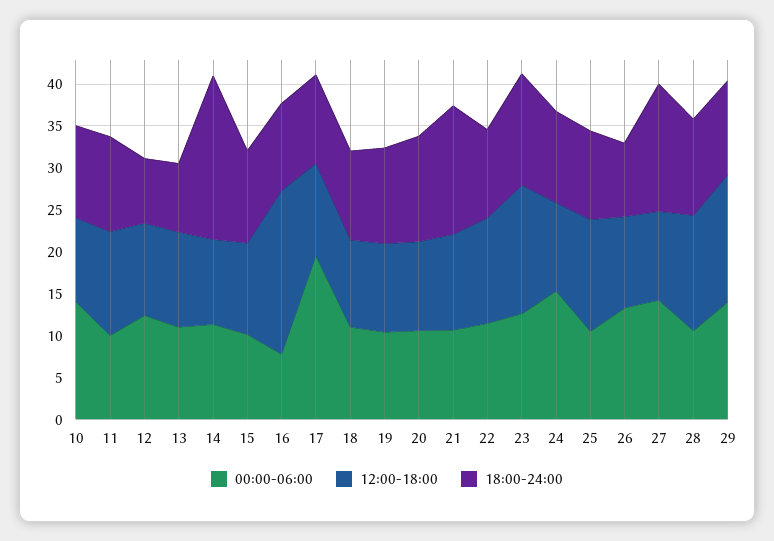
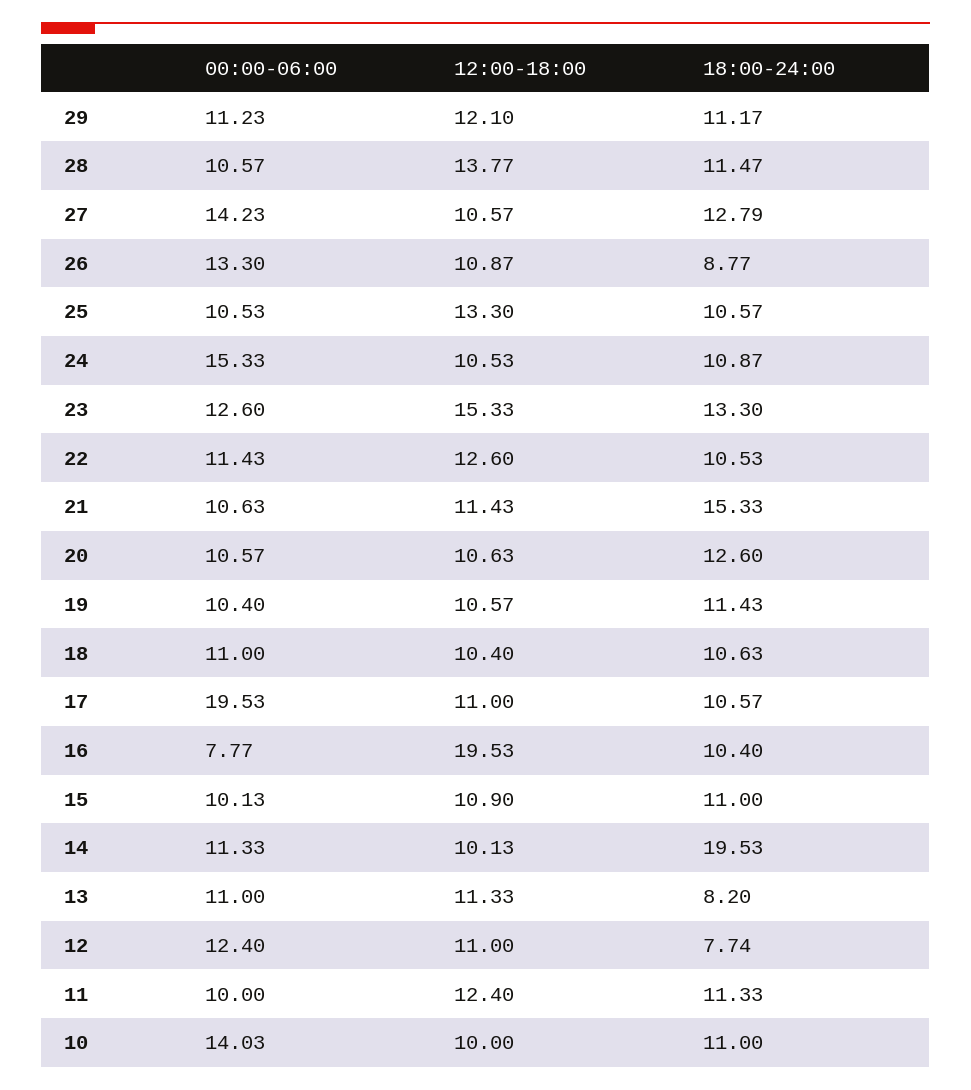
  {
    "00:00-06:00": {
      "10": 14.03,
      "11": 10,
      "12": 12.4,
      "13": 11,
      "14": 11.33,
      "15": 10.13,
      "16": 7.77,
      "17": 19.53,
      "18": 11,
      "19": 10.4,
      "20": 10.57,
      "21": 10.63,
      "22": 11.43,
      "23": 12.6,
      "24": 15.33,
      "25": 10.53,
      "26": 13.3,
      "27": 14.23,
      "28": 10.57,
-     "29": 14
+     "29": 11.23
    },
    "12:00-18:00": {
      "10": 10,
      "11": 12.4,
      "12": 11,
      "13": 11.33,
      "14": 10.13,
      "15": 10.9,
      "16": 19.53,
      "17": 11,
      "18": 10.4,
      "19": 10.57,
      "20": 10.63,
      "21": 11.43,
      "22": 12.6,
      "23": 15.33,
      "24": 10.53,
      "25": 13.3,
      "26": 10.87,
      "27": 10.57,
      "28": 13.77,
-     "29": 15
+     "29": 12.1
    },
    "18:00-24:00": {
      "10": 11,
      "11": 11.33,
      "12": 7.74,
      "13": 8.2,
      "14": 19.53,
      "15": 11,
      "16": 10.4,
      "17": 10.57,
      "18": 10.63,
      "19": 11.43,
      "20": 12.6,
      "21": 15.33,
      "22": 10.53,
      "23": 13.3,
      "24": 10.87,
      "25": 10.57,
      "26": 8.77,
-     "27": 15,
+     "27": 12.79,
      "28": 11.47,
      "29": 11.17
    }
  }

